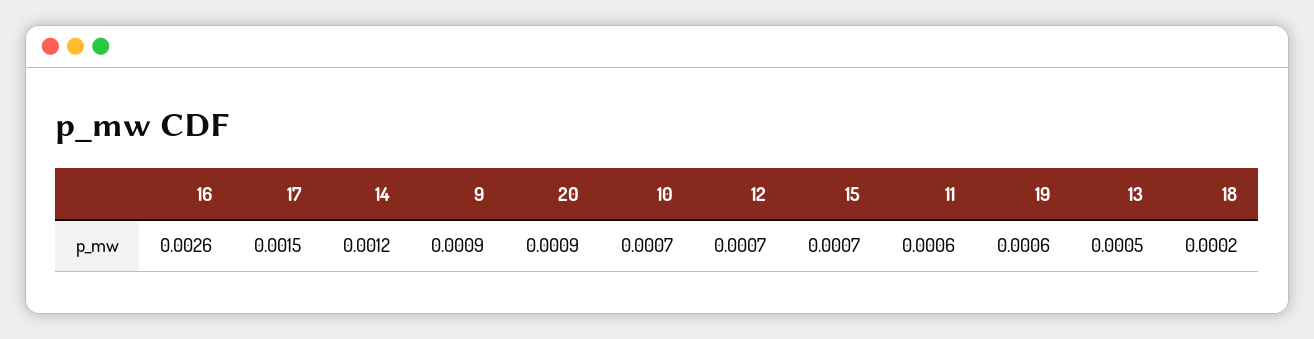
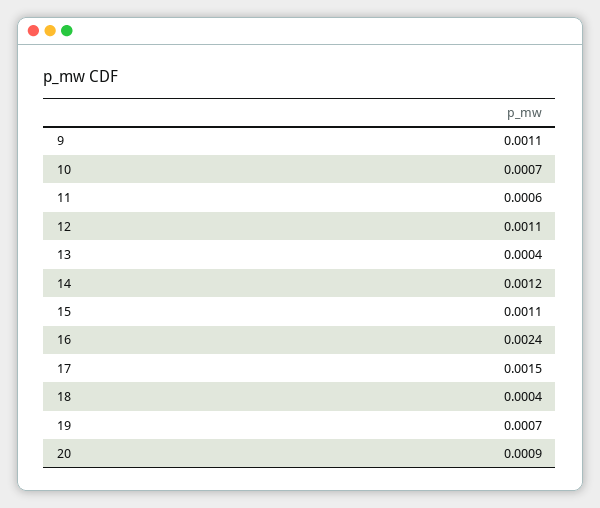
  {
-   "16": 0.0026,
+   "16": 0.0024,
    "17": 0.0015,
    "14": 0.0012,
-   "9": 0.0009,
+   "9": 0.0011,
    "20": 0.0009,
    "10": 0.0007,
-   "12": 0.0007,
+   "12": 0.0011,
-   "15": 0.0007,
+   "15": 0.0011,
    "11": 0.0006,
-   "19": 0.0006,
+   "19": 0.0007,
-   "13": 0.0005,
+   "13": 0.0004,
-   "18": 0.0002
+   "18": 0.0004
  }

